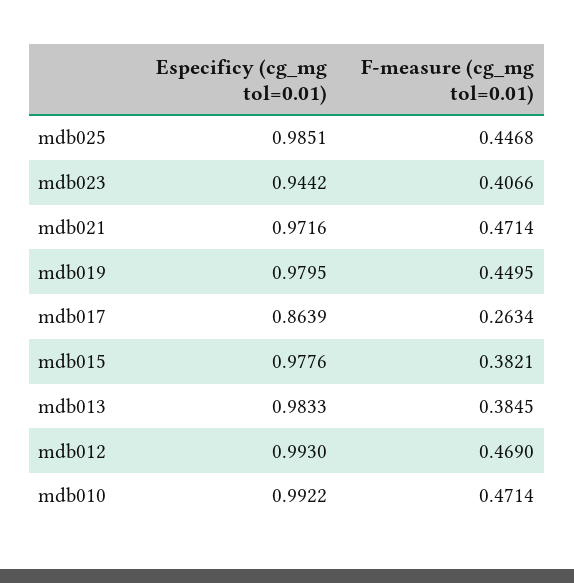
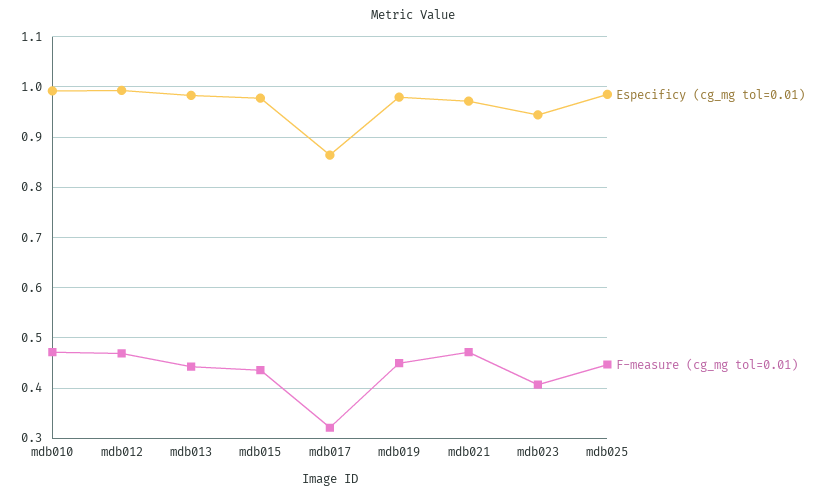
  {
    "Especificy (cg_mg tol=0.01)": {
      "mdb025": 0.9851,
      "mdb023": 0.9442,
      "mdb021": 0.9716,
      "mdb019": 0.9795,
      "mdb017": 0.8639,
      "mdb015": 0.9776,
      "mdb013": 0.9833,
      "mdb012": 0.993,
      "mdb010": 0.9922
    },
    "F-measure (cg_mg tol=0.01)": {
      "mdb025": 0.4468,
      "mdb023": 0.4066,
      "mdb021": 0.4714,
      "mdb019": 0.4495,
-     "mdb017": 0.2634,
+     "mdb017": 0.32,
-     "mdb015": 0.3821,
+     "mdb015": 0.44,
-     "mdb013": 0.3845,
+     "mdb013": 0.44,
      "mdb012": 0.469,
      "mdb010": 0.4714
    }
  }

